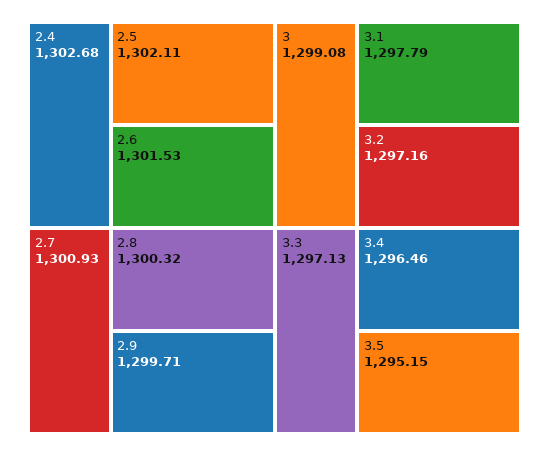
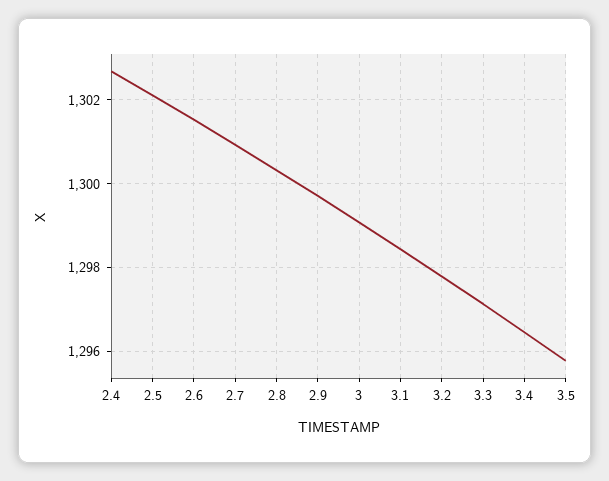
  {
    "2.4": 1302.68,
    "2.5": 1302.11,
    "2.6": 1301.53,
    "2.7": 1300.93,
    "2.8": 1300.32,
    "2.9": 1299.71,
    "3": 1299.08,
-   "3.1": 1297.79,
+   "3.1": 1298.4,
-   "3.2": 1297.16,
+   "3.2": 1297.8,
    "3.3": 1297.13,
    "3.4": 1296.46,
-   "3.5": 1295.15
+   "3.5": 1295.8
  }

